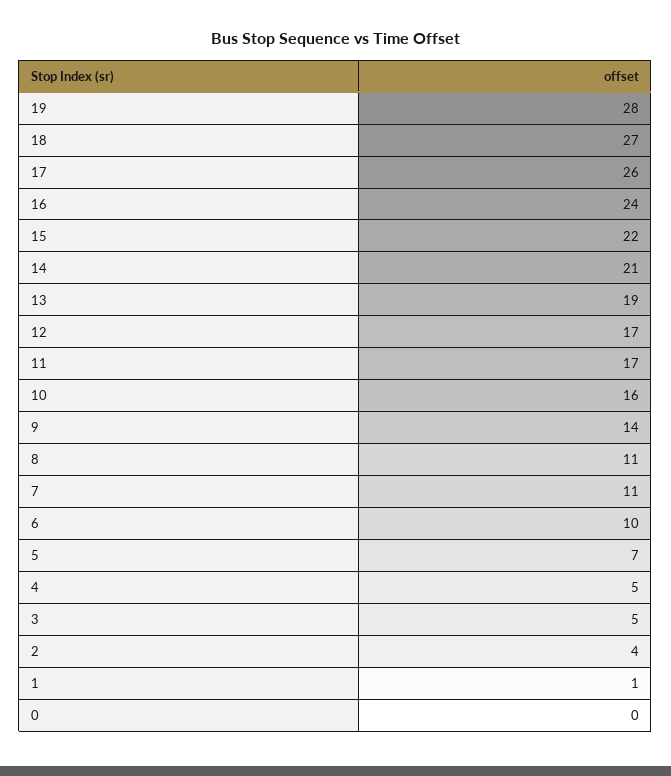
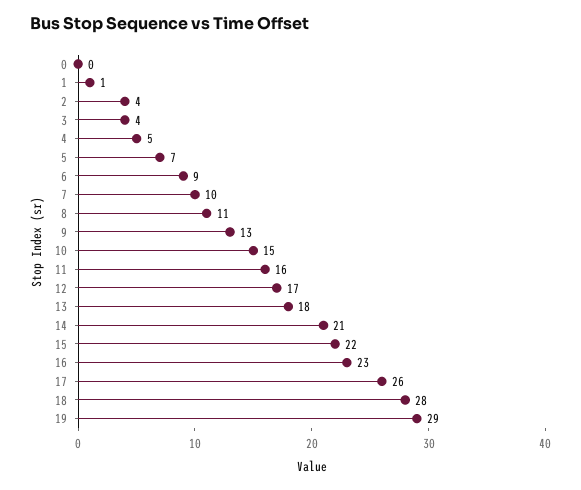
  {
-   "19": 28,
+   "19": 29,
-   "18": 27,
+   "18": 28,
    "17": 26,
-   "16": 24,
+   "16": 23,
    "15": 22,
    "14": 21,
-   "13": 19,
+   "13": 18,
    "12": 17,
-   "11": 17,
+   "11": 16,
-   "10": 16,
+   "10": 15,
-   "9": 14,
+   "9": 13,
    "8": 11,
-   "7": 11,
+   "7": 10,
-   "6": 10,
+   "6": 9,
    "5": 7,
    "4": 5,
-   "3": 5,
+   "3": 4,
    "2": 4,
    "1": 1,
    "0": 0
  }

